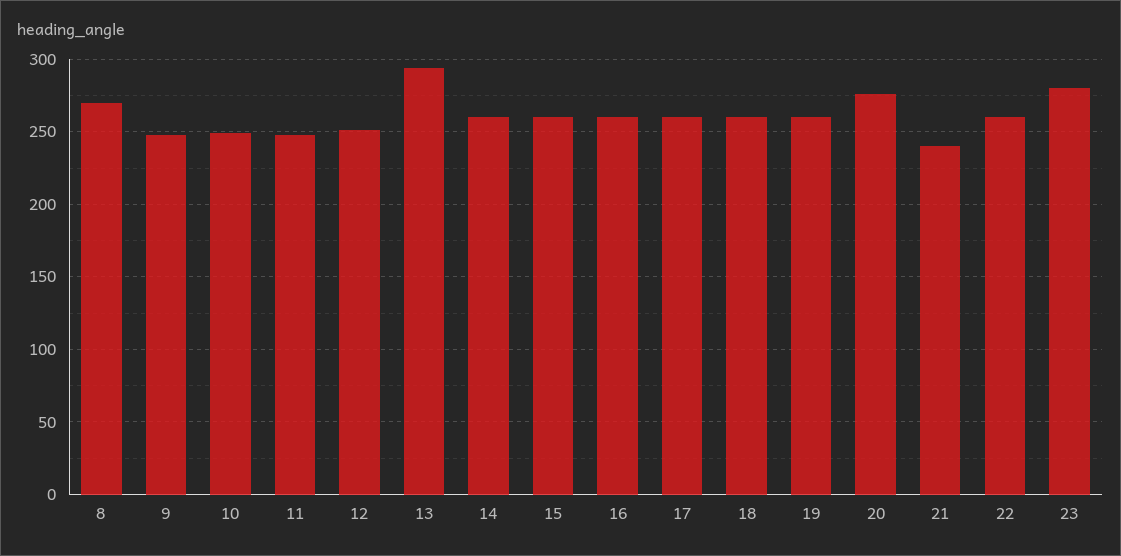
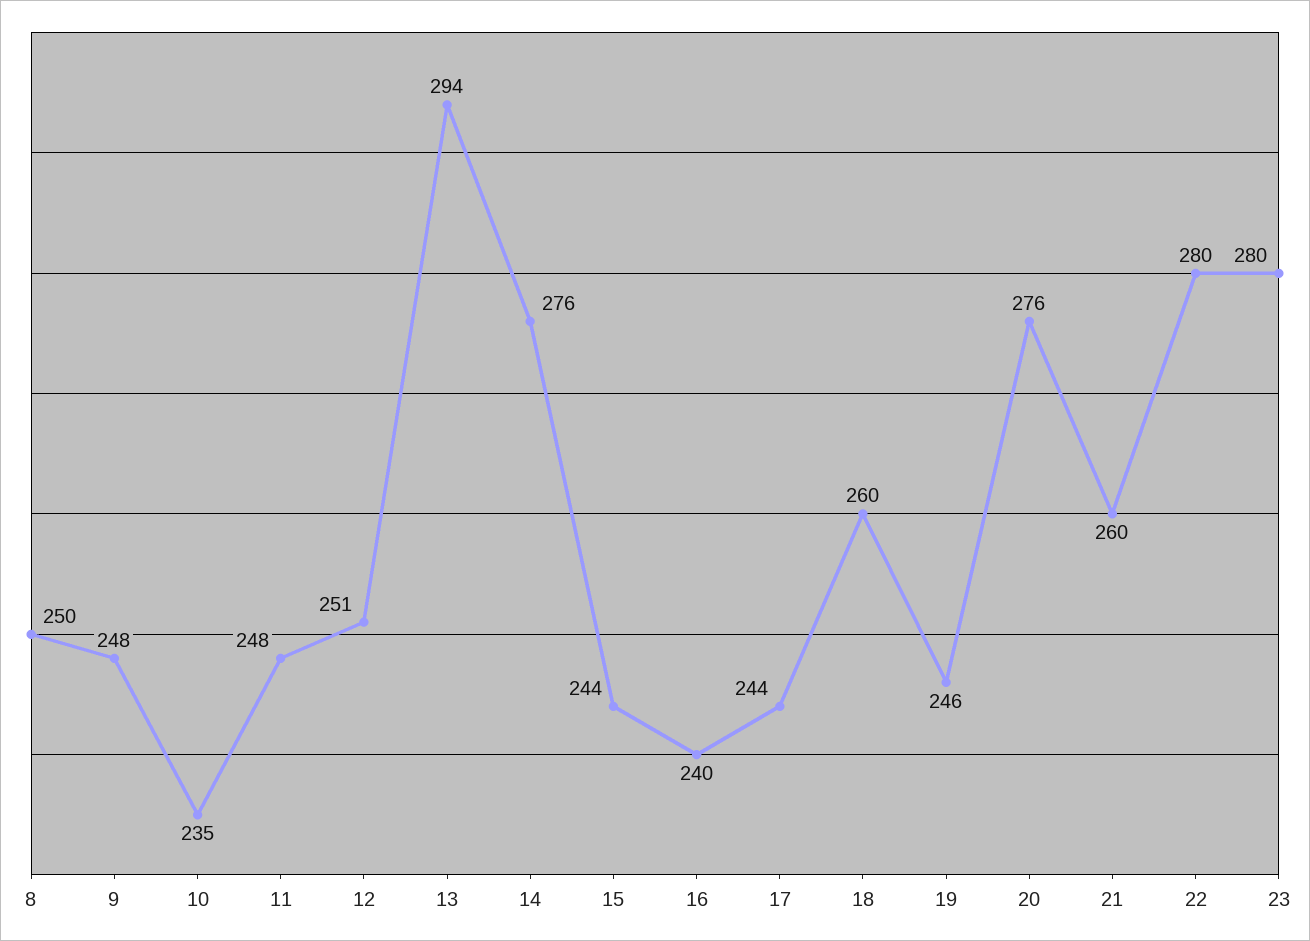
  {
-   "8": 270,
+   "8": 250,
    "9": 248,
-   "10": 250,
+   "10": 235,
    "11": 248,
    "12": 251,
    "13": 294,
-   "14": 260,
+   "14": 276,
-   "15": 260,
+   "15": 244,
-   "16": 260,
+   "16": 240,
-   "17": 260,
+   "17": 244,
    "18": 260,
-   "19": 260,
+   "19": 246,
    "20": 276,
-   "21": 240,
+   "21": 260,
-   "22": 260,
+   "22": 280,
    "23": 280
  }

